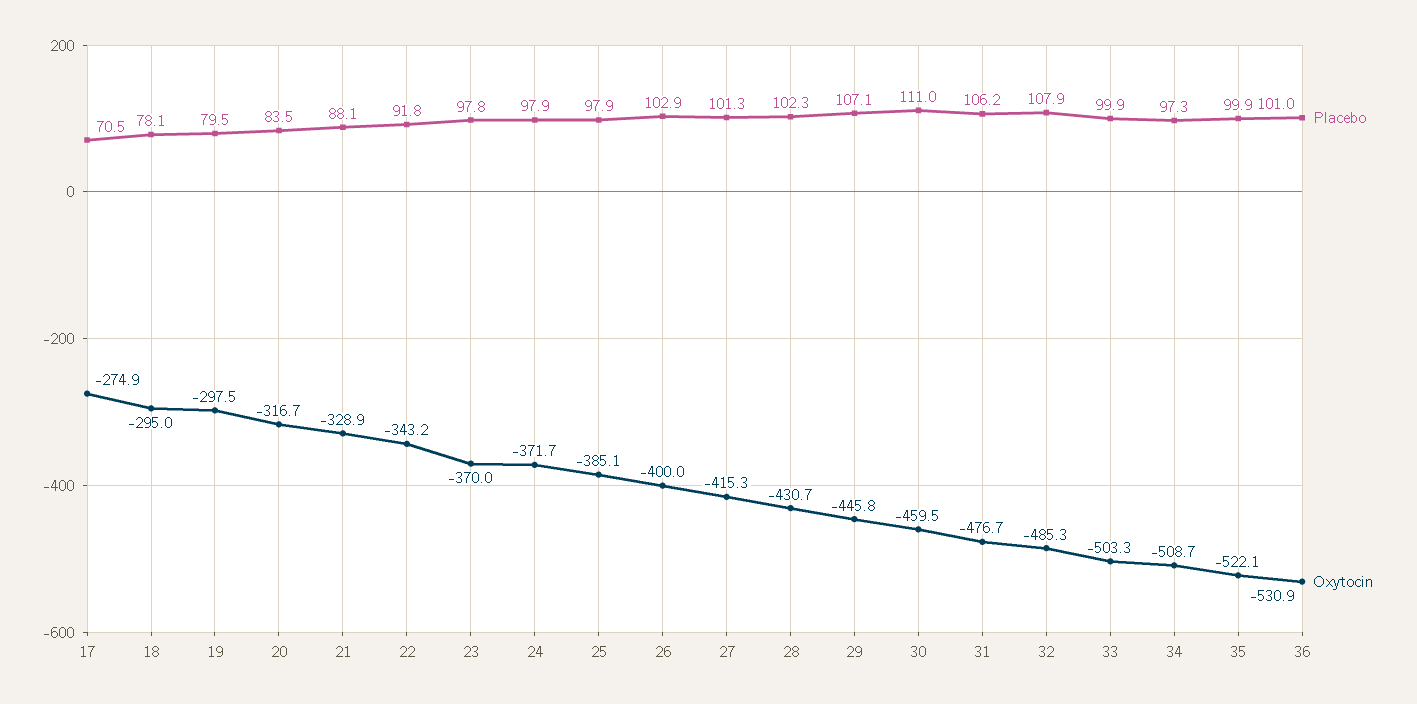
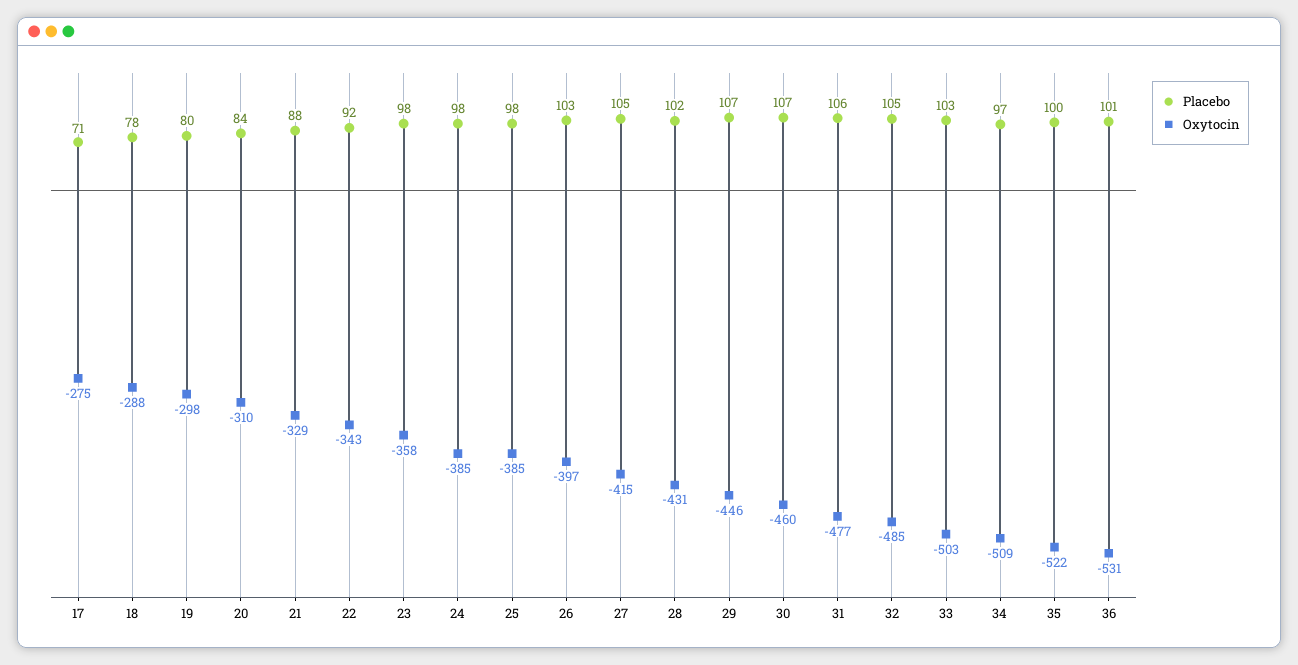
  {
    "Placebo": {
      "17": 70.5,
      "18": 78.1,
      "19": 79.5,
      "20": 83.5,
      "21": 88.1,
      "22": 91.8,
      "23": 97.8,
      "24": 97.9,
      "25": 97.9,
      "26": 102.9,
-     "27": 101.3,
+     "27": 105,
      "28": 102.3,
      "29": 107.1,
-     "30": 111,
+     "30": 107,
      "31": 106.2,
-     "32": 107.9,
+     "32": 105,
-     "33": 99.9,
+     "33": 103,
      "34": 97.3,
      "35": 99.9,
      "36": 101
    },
    "Oxytocin": {
      "17": -274.9,
-     "18": -295,
+     "18": -288,
      "19": -297.5,
-     "20": -316.7,
+     "20": -310,
      "21": -328.9,
      "22": -343.2,
-     "23": -370,
+     "23": -358,
-     "24": -371.7,
+     "24": -385,
      "25": -385.1,
-     "26": -400,
+     "26": -397,
      "27": -415.3,
      "28": -430.7,
      "29": -445.8,
      "30": -459.5,
      "31": -476.7,
      "32": -485.3,
      "33": -503.3,
      "34": -508.7,
      "35": -522.1,
      "36": -530.9
    }
  }

